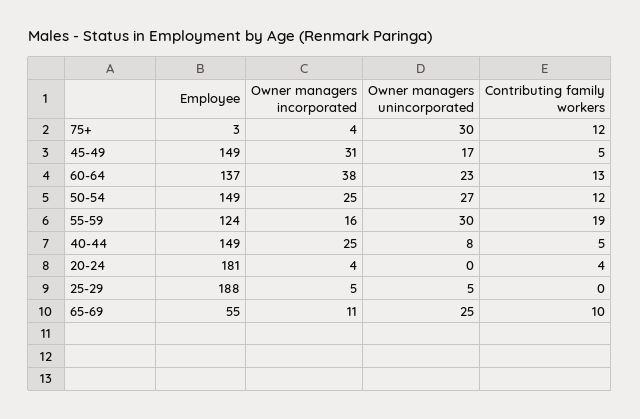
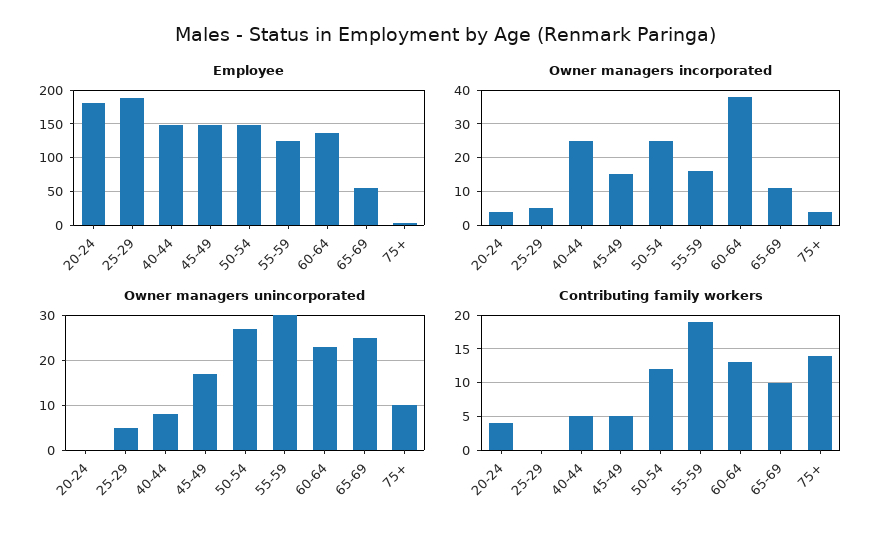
  {
    "Employee": {
      "75+": 3,
      "45-49": 149,
      "60-64": 137,
      "50-54": 149,
      "55-59": 124,
      "40-44": 149,
      "20-24": 181,
      "25-29": 188,
      "65-69": 55
    },
    "Owner managers incorporated": {
      "75+": 4,
-     "45-49": 31,
+     "45-49": 15,
      "60-64": 38,
      "50-54": 25,
      "55-59": 16,
      "40-44": 25,
      "20-24": 4,
      "25-29": 5,
      "65-69": 11
    },
    "Owner managers unincorporated": {
-     "75+": 30,
+     "75+": 10,
      "45-49": 17,
      "60-64": 23,
      "50-54": 27,
      "55-59": 30,
      "40-44": 8,
      "20-24": 0,
      "25-29": 5,
      "65-69": 25
    },
    "Contributing family workers": {
-     "75+": 12,
+     "75+": 14,
      "45-49": 5,
      "60-64": 13,
      "50-54": 12,
      "55-59": 19,
      "40-44": 5,
      "20-24": 4,
      "25-29": 0,
      "65-69": 10
    }
  }

